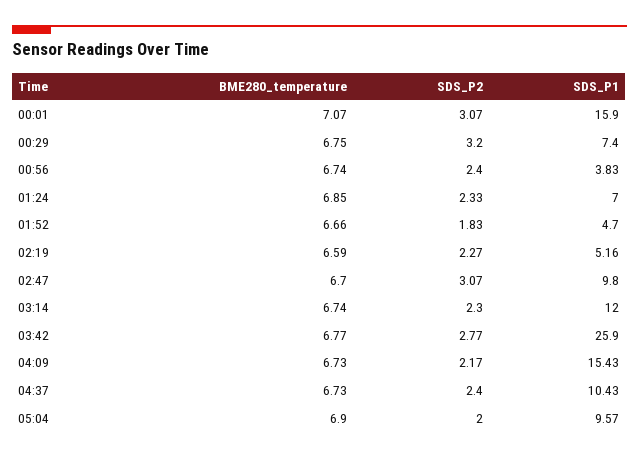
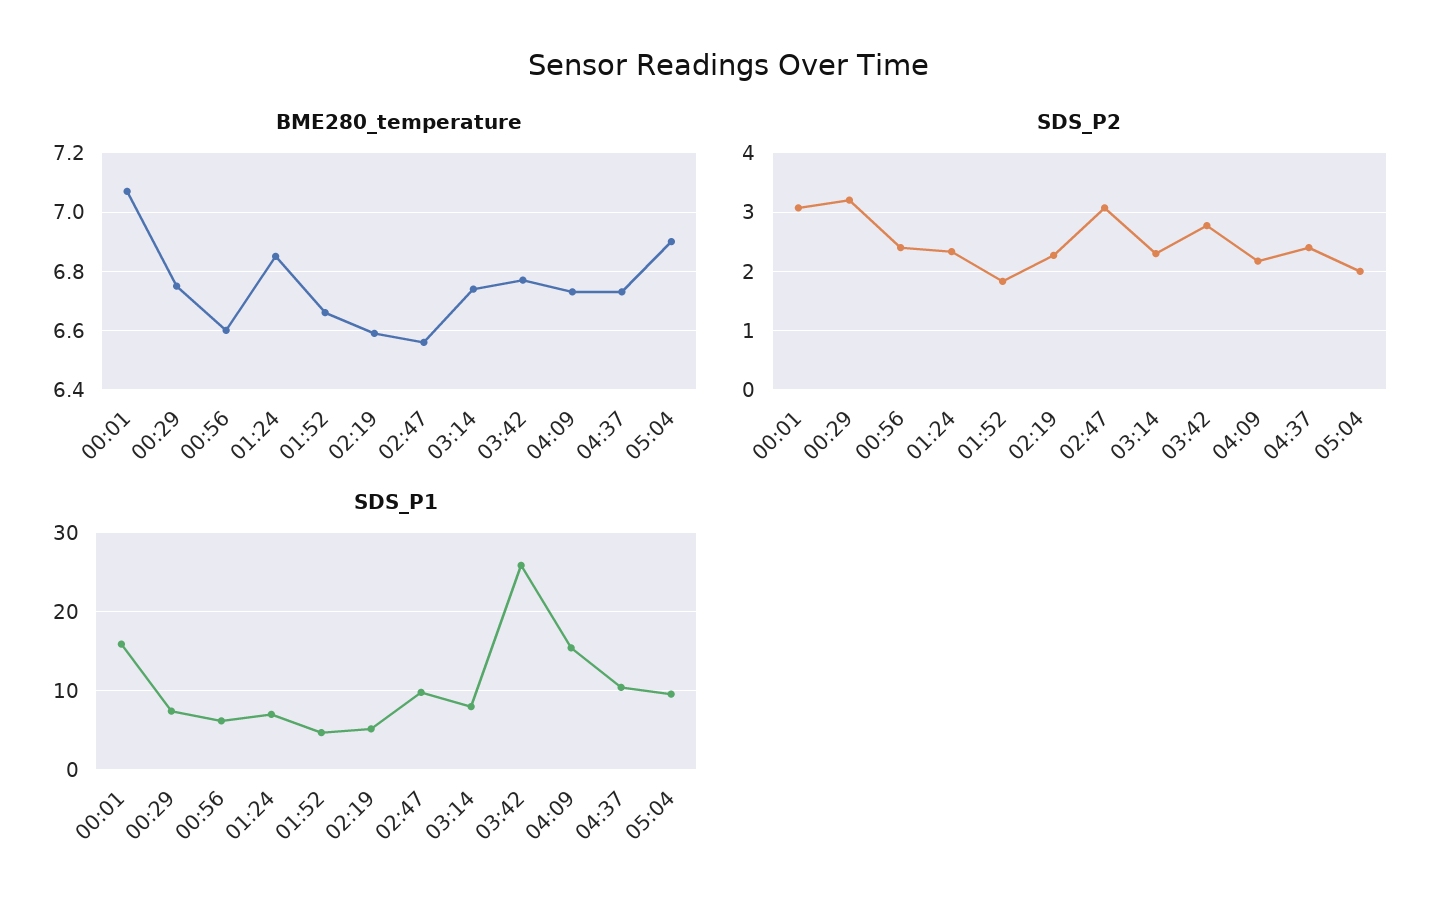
  {
    "BME280_temperature": {
      "00:01": 7.07,
      "00:29": 6.75,
-     "00:56": 6.74,
+     "00:56": 6.6,
      "01:24": 6.85,
      "01:52": 6.66,
      "02:19": 6.59,
-     "02:47": 6.7,
+     "02:47": 6.55,
      "03:14": 6.74,
      "03:42": 6.77,
      "04:09": 6.73,
      "04:37": 6.73,
      "05:04": 6.9
    },
    "SDS_P2": {
      "00:01": 3.07,
      "00:29": 3.2,
      "00:56": 2.4,
      "01:24": 2.33,
      "01:52": 1.83,
      "02:19": 2.27,
      "02:47": 3.07,
      "03:14": 2.3,
      "03:42": 2.77,
      "04:09": 2.17,
      "04:37": 2.4,
      "05:04": 2
    },
    "SDS_P1": {
      "00:01": 15.9,
      "00:29": 7.4,
-     "00:56": 3.83,
+     "00:56": 6,
      "01:24": 7,
      "01:52": 4.7,
      "02:19": 5.16,
      "02:47": 9.8,
-     "03:14": 12,
+     "03:14": 8,
      "03:42": 25.9,
      "04:09": 15.43,
      "04:37": 10.43,
      "05:04": 9.57
    }
  }

